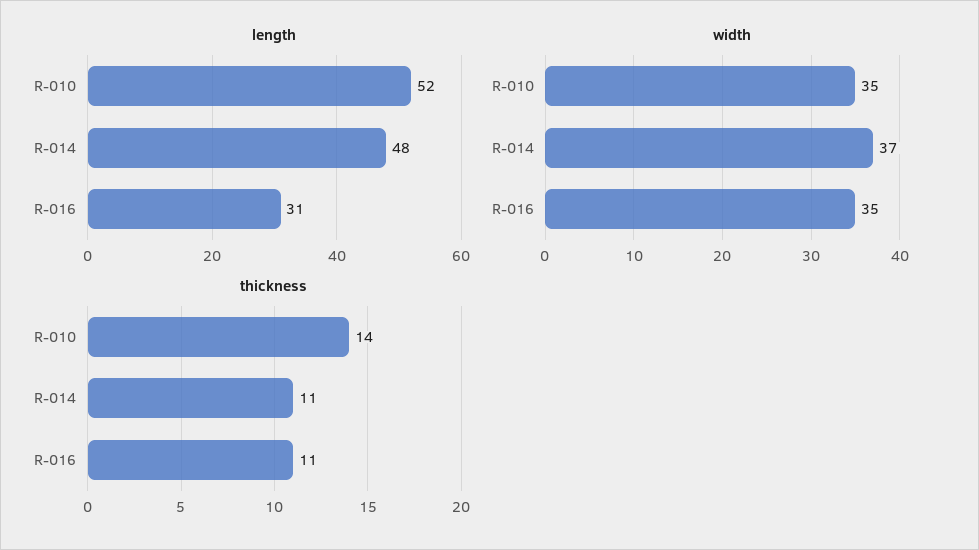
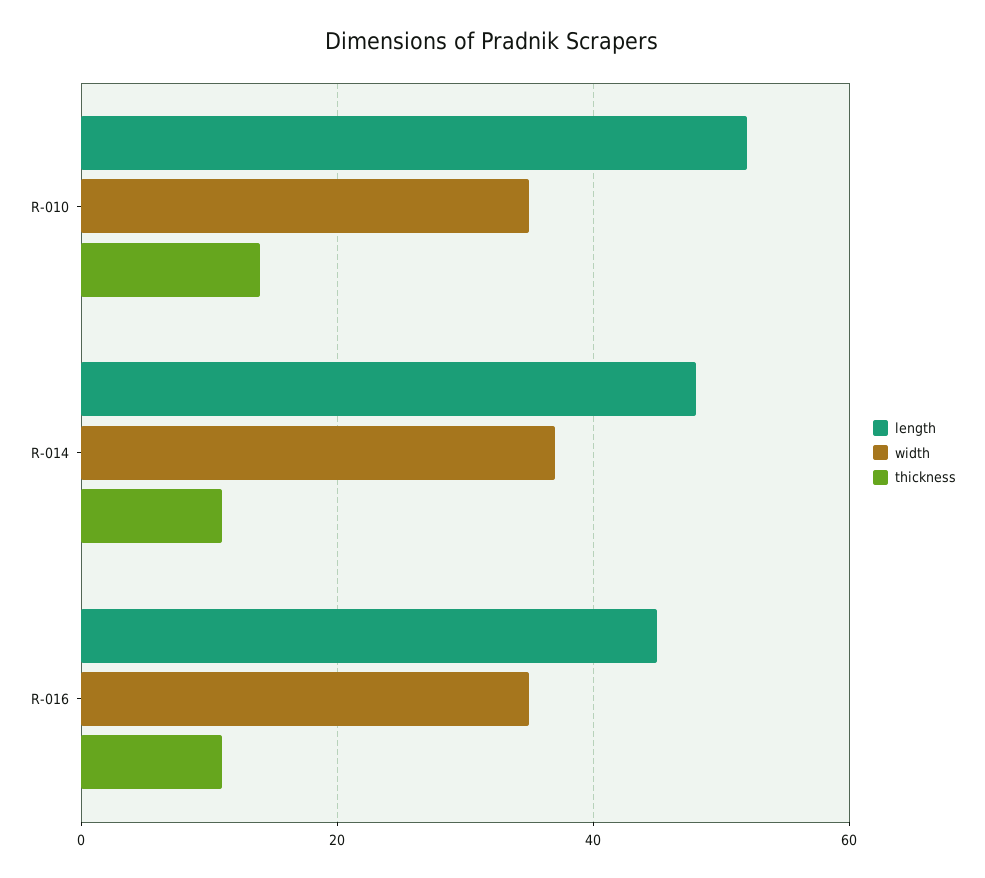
  {
    "length": {
      "R-010": 52,
      "R-014": 48,
-     "R-016": 31
+     "R-016": 45
    },
    "width": {
      "R-010": 35,
      "R-014": 37,
      "R-016": 35
    },
    "thickness": {
      "R-010": 14,
      "R-014": 11,
      "R-016": 11
    }
  }

